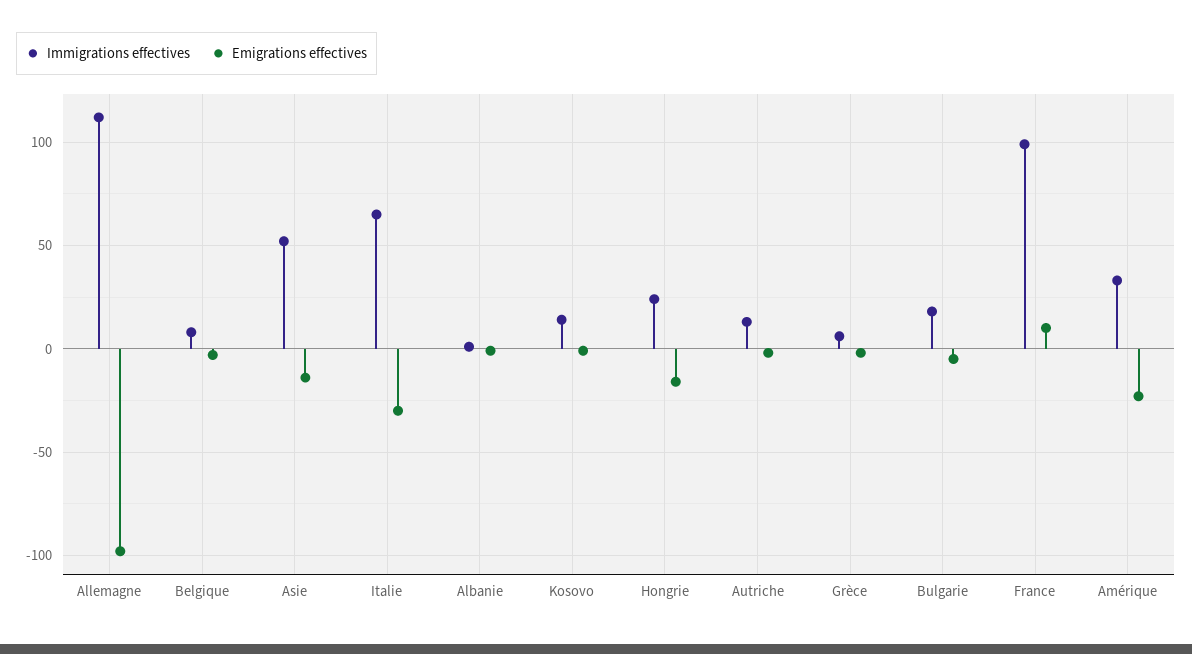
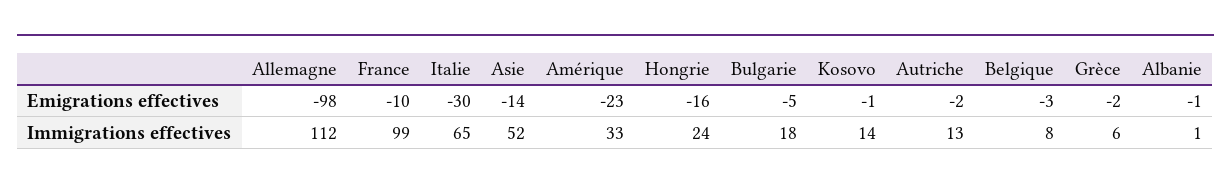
  {
    "Immigrations effectives": {
      "Allemagne": 112,
      "Belgique": 8,
      "Asie": 52,
      "Italie": 65,
      "Albanie": 1,
      "Kosovo": 14,
      "Hongrie": 24,
      "Autriche": 13,
      "Grèce": 6,
      "Bulgarie": 18,
      "France": 99,
      "Amérique": 33
    },
    "Emigrations effectives": {
      "Allemagne": -98,
      "Belgique": -3,
      "Asie": -14,
      "Italie": -30,
      "Albanie": -1,
      "Kosovo": -1,
      "Hongrie": -16,
      "Autriche": -2,
      "Grèce": -2,
      "Bulgarie": -5,
-     "France": 10,
+     "France": -10,
      "Amérique": -23
    }
  }

